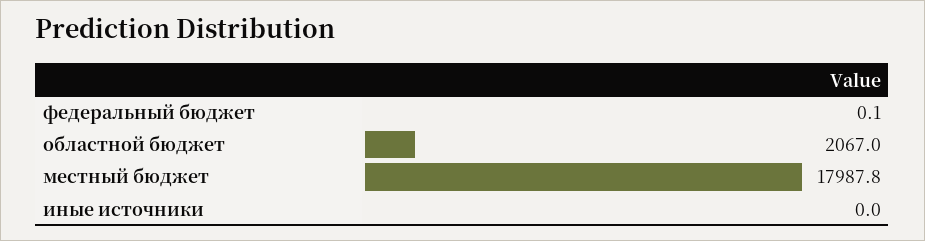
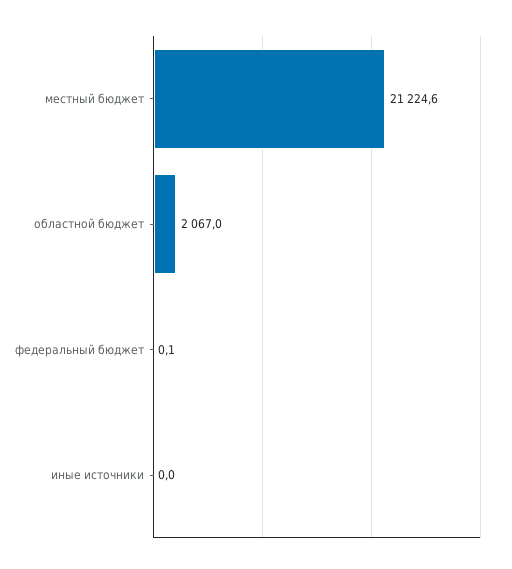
  {
    "федеральный бюджет": 0.1,
    "областной бюджет": 2067,
-   "местный бюджет": 17987.8,
+   "местный бюджет": 21224.6,
    "иные источники": 0
  }

